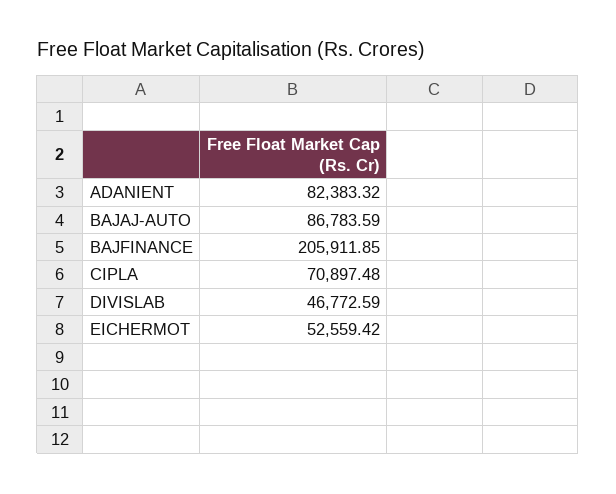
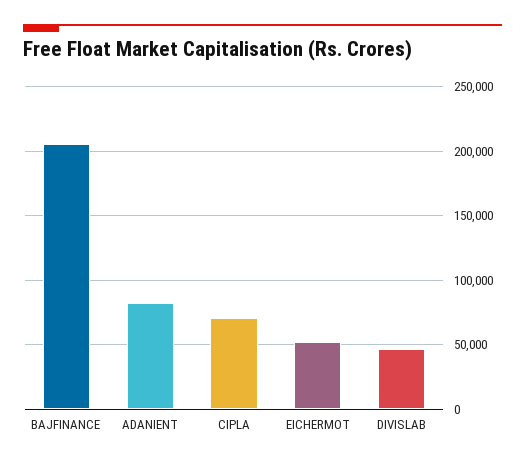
  {
    "ADANIENT": 82383.32,
-   "BAJAJ-AUTO": 86783.59,
    "BAJFINANCE": 205911.85,
    "CIPLA": 70897.48,
    "DIVISLAB": 46772.59,
    "EICHERMOT": 52559.42
  }

